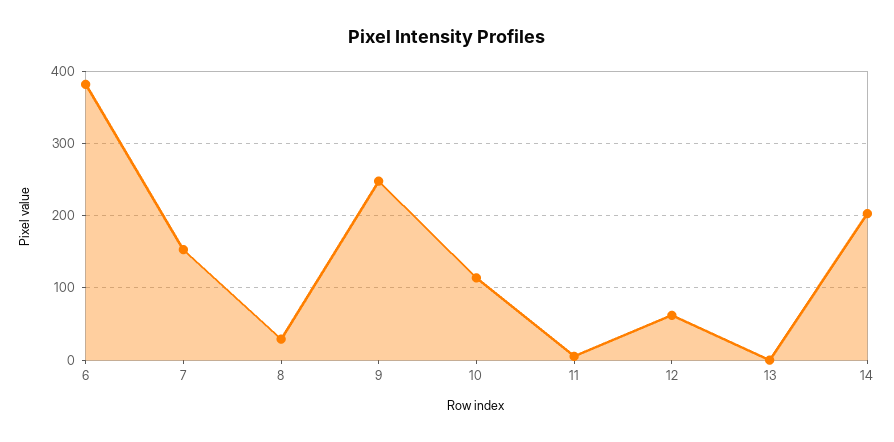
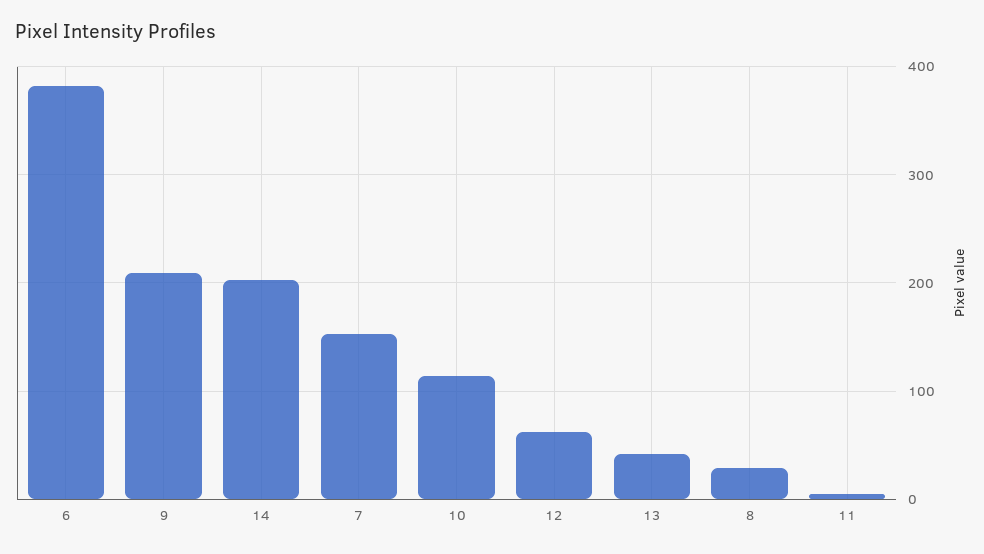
  {
    "6": 380,
    "7": 150,
    "8": 30,
-   "9": 250,
+   "9": 210,
    "10": 110,
    "11": 10,
    "12": 60,
-   "13": 0,
+   "13": 40,
    "14": 200
  }

